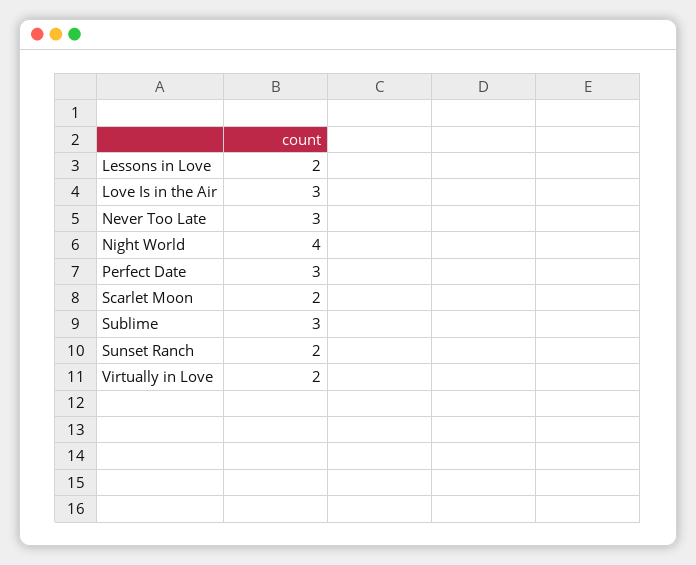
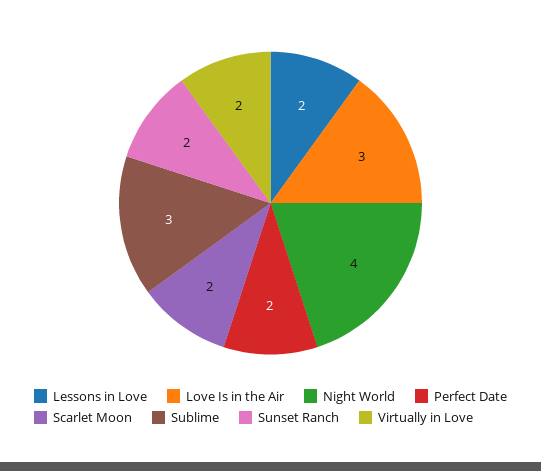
  {
    "Lessons in Love": 2,
    "Love Is in the Air": 3,
-   "Never Too Late": 3,
    "Night World": 4,
-   "Perfect Date": 3,
+   "Perfect Date": 2,
    "Scarlet Moon": 2,
    "Sublime": 3,
    "Sunset Ranch": 2,
    "Virtually in Love": 2
  }

